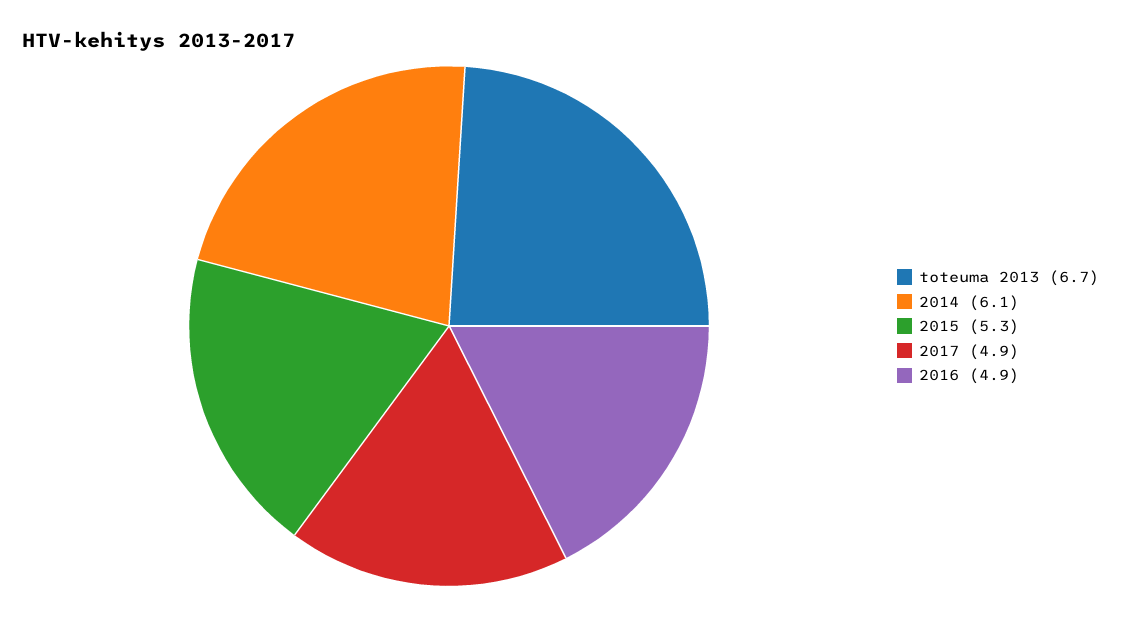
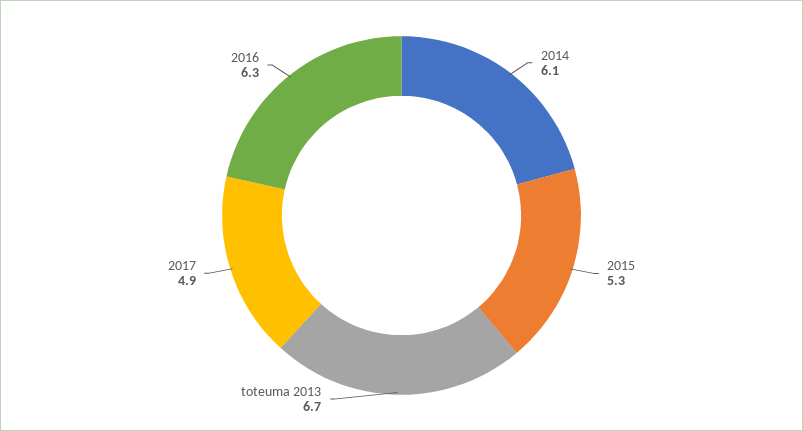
  {
    "toteuma 2013": 6.7,
    "2014": 6.1,
    "2015": 5.3,
    "2017": 4.9,
-   "2016": 4.9
+   "2016": 6.3
  }

